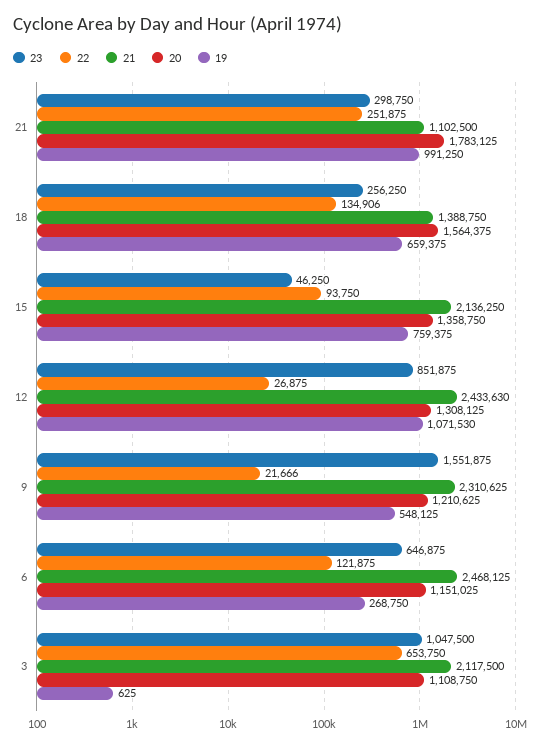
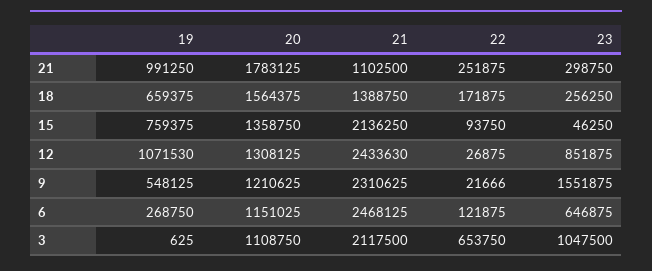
  {
    "23": {
      "21": 298750,
      "18": 256250,
      "15": 46250,
      "12": 851875,
      "9": 1551875,
      "6": 646875,
      "3": 1047500
    },
    "22": {
      "21": 251875,
-     "18": 134906,
+     "18": 171875,
      "15": 93750,
      "12": 26875,
      "9": 21666,
      "6": 121875,
      "3": 653750
    },
    "21": {
      "21": 1102500,
      "18": 1388750,
      "15": 2136250,
      "12": 2433630,
      "9": 2310625,
      "6": 2468125,
      "3": 2117500
    },
    "20": {
      "21": 1783125,
      "18": 1564375,
      "15": 1358750,
      "12": 1308125,
      "9": 1210625,
      "6": 1151025,
      "3": 1108750
    },
    "19": {
      "21": 991250,
      "18": 659375,
      "15": 759375,
      "12": 1071530,
      "9": 548125,
      "6": 268750,
      "3": 625
    }
  }

